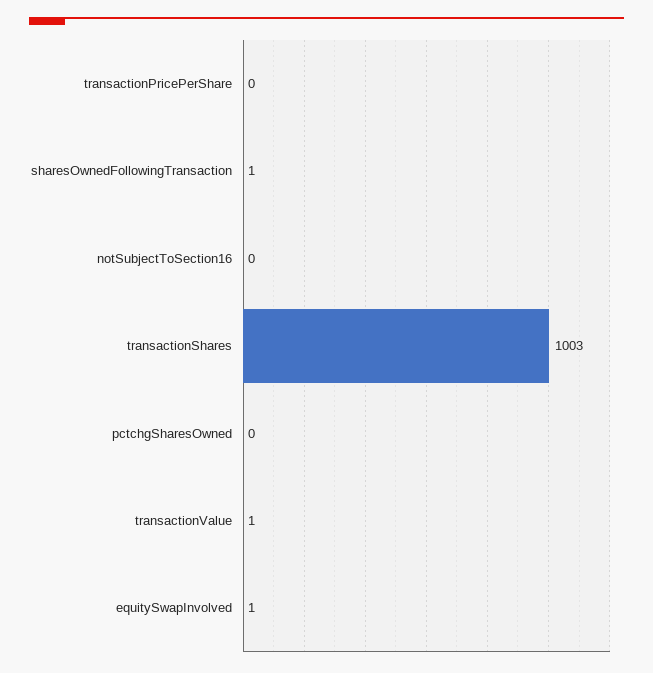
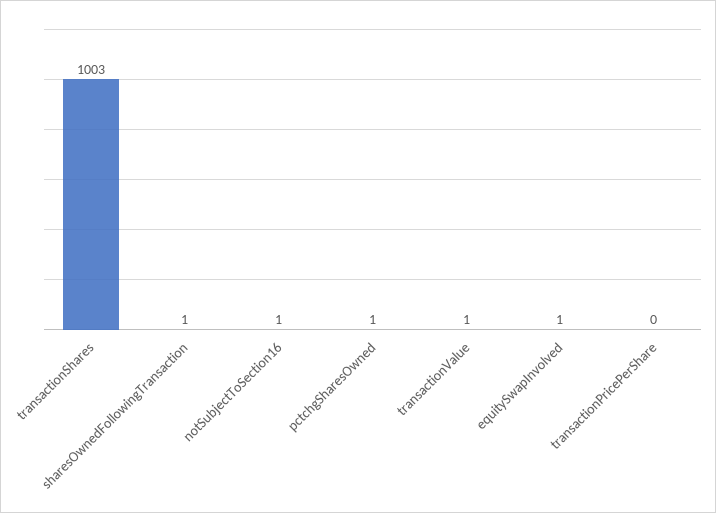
  {
    "transactionPricePerShare": 0,
    "sharesOwnedFollowingTransaction": 1,
-   "notSubjectToSection16": 0,
+   "notSubjectToSection16": 1,
    "transactionShares": 1003,
-   "pctchgSharesOwned": 0,
+   "pctchgSharesOwned": 1,
    "transactionValue": 1,
    "equitySwapInvolved": 1
  }

